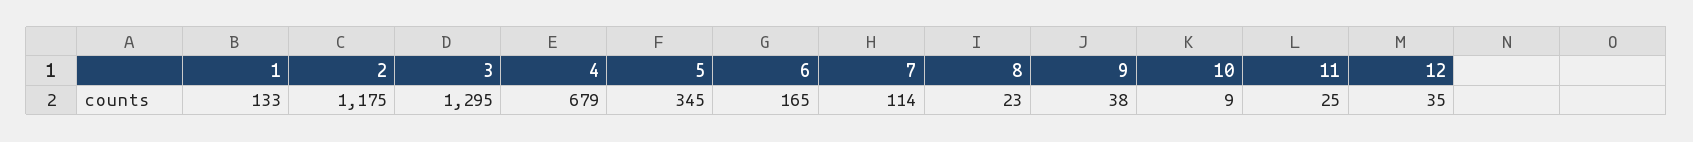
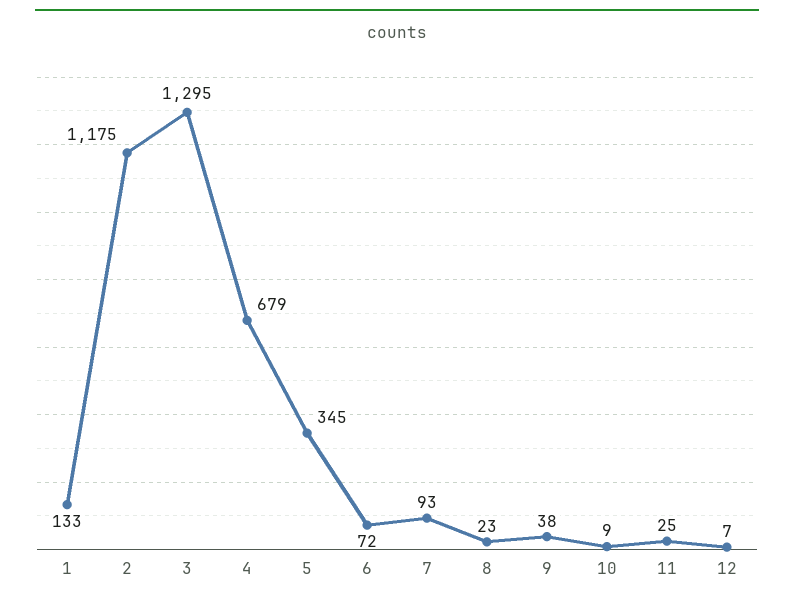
  {
    "1": 133,
    "2": 1175,
    "3": 1295,
    "4": 679,
    "5": 345,
-   "6": 165,
+   "6": 72,
-   "7": 114,
+   "7": 93,
    "8": 23,
    "9": 38,
    "10": 9,
    "11": 25,
-   "12": 35
+   "12": 7
  }

